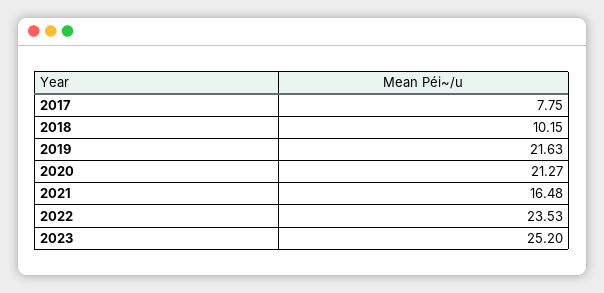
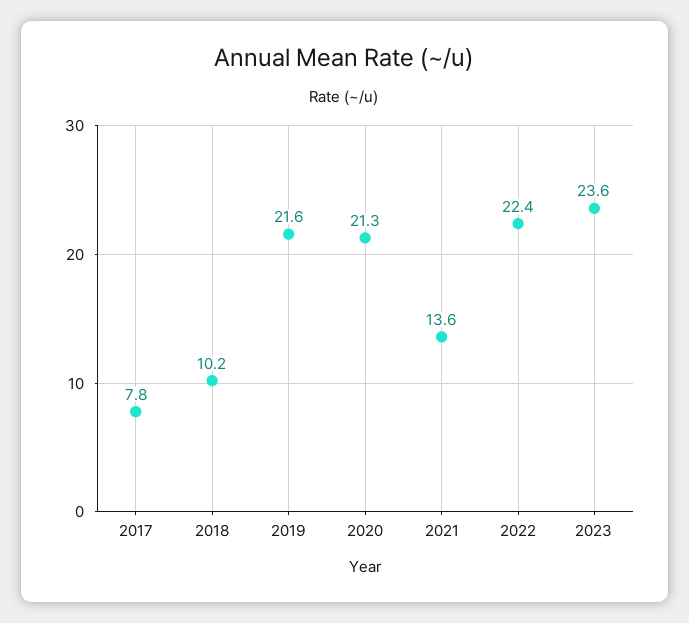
  {
    "2017": 7.75,
    "2018": 10.15,
    "2019": 21.63,
    "2020": 21.27,
-   "2021": 16.48,
+   "2021": 13.6,
-   "2022": 23.53,
+   "2022": 22.4,
-   "2023": 25.2
+   "2023": 23.6
  }

